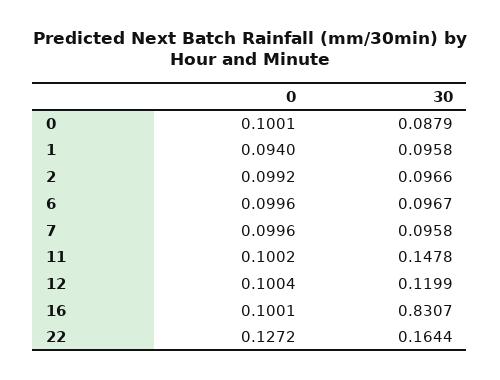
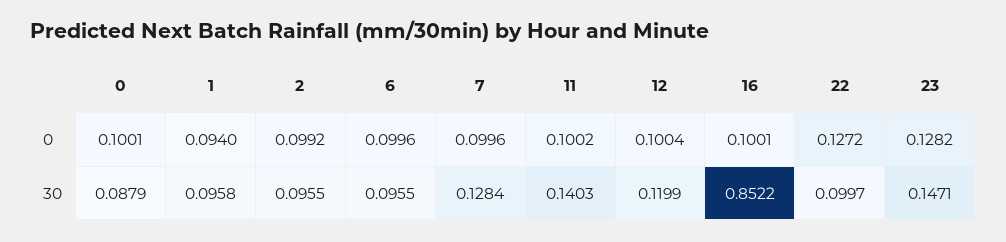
  {
    "0": {
      "0": 0.1001,
      "1": 0.094,
      "2": 0.0992,
      "6": 0.0996,
      "7": 0.0996,
      "11": 0.1002,
      "12": 0.1004,
      "16": 0.1001,
-     "22": 0.1272
+     "22": 0.1272,
+     "23": 0.1282
    },
    "30": {
      "0": 0.0879,
      "1": 0.0958,
-     "2": 0.0966,
+     "2": 0.0955,
-     "6": 0.0967,
+     "6": 0.0955,
-     "7": 0.0958,
+     "7": 0.1284,
-     "11": 0.1478,
+     "11": 0.1403,
      "12": 0.1199,
-     "16": 0.8307,
+     "16": 0.8522,
-     "22": 0.1644
+     "22": 0.0997,
+     "23": 0.1471
    }
  }

